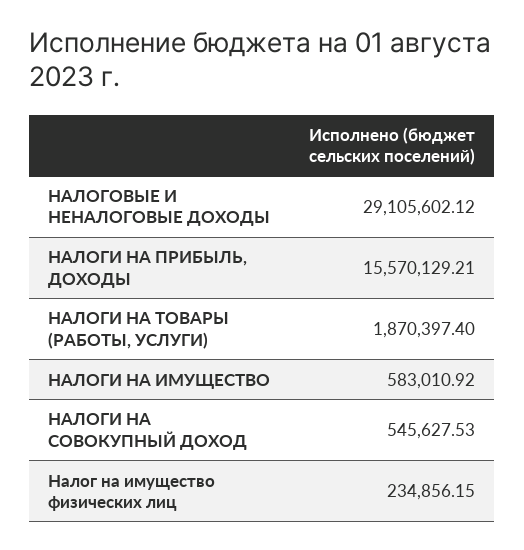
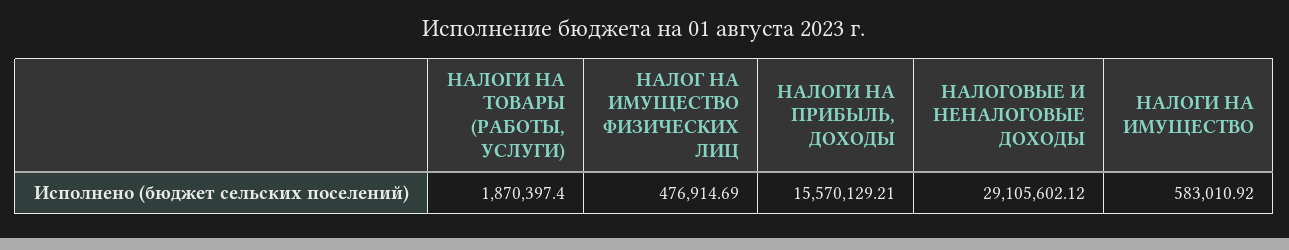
  {
    "НАЛОГОВЫЕ И НЕНАЛОГОВЫЕ ДОХОДЫ": 29105602.12,
    "НАЛОГИ НА ПРИБЫЛЬ, ДОХОДЫ": 15570129.21,
    "НАЛОГИ НА ТОВАРЫ (РАБОТЫ, УСЛУГИ)": 1870397.4,
    "НАЛОГИ НА ИМУЩЕСТВО": 583010.92,
-   "НАЛОГИ НА СОВОКУПНЫЙ ДОХОД": 545627.53,
-   "Налог на имущество физических лиц": 234856.15
+   "Налог на имущество физических лиц": 476914.69
  }

